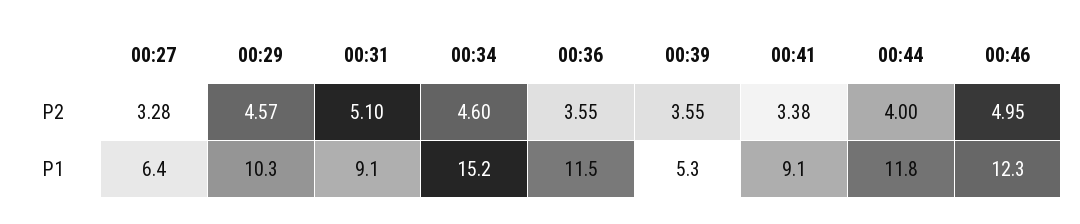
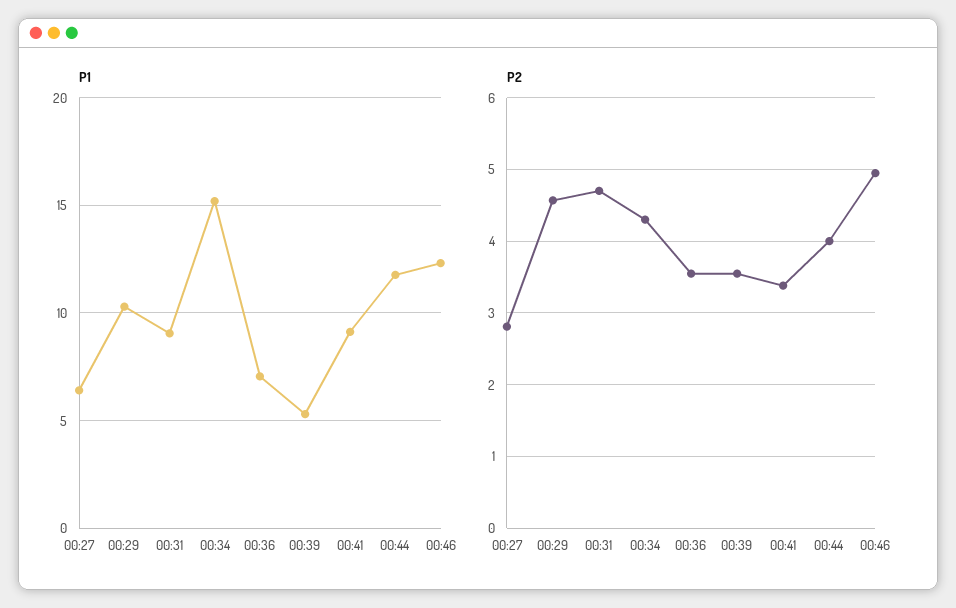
  {
    "P2": {
-     "00:27": 3.28,
+     "00:27": 2.8,
      "00:29": 4.57,
-     "00:31": 5.1,
+     "00:31": 4.7,
-     "00:34": 4.6,
+     "00:34": 4.3,
      "00:36": 3.55,
      "00:39": 3.55,
      "00:41": 3.38,
      "00:44": 4,
      "00:46": 4.95
    },
    "P1": {
      "00:27": 6.4,
      "00:29": 10.3,
      "00:31": 9.1,
      "00:34": 15.2,
-     "00:36": 11.5,
+     "00:36": 7,
      "00:39": 5.3,
      "00:41": 9.1,
      "00:44": 11.8,
      "00:46": 12.3
    }
  }

